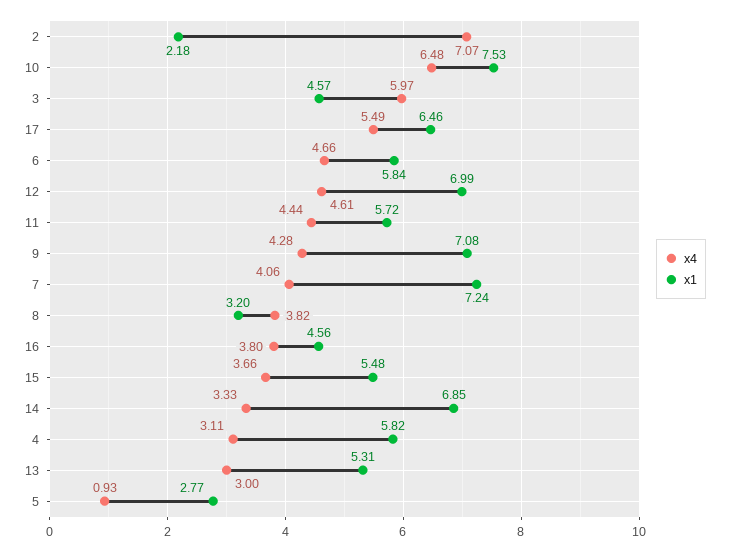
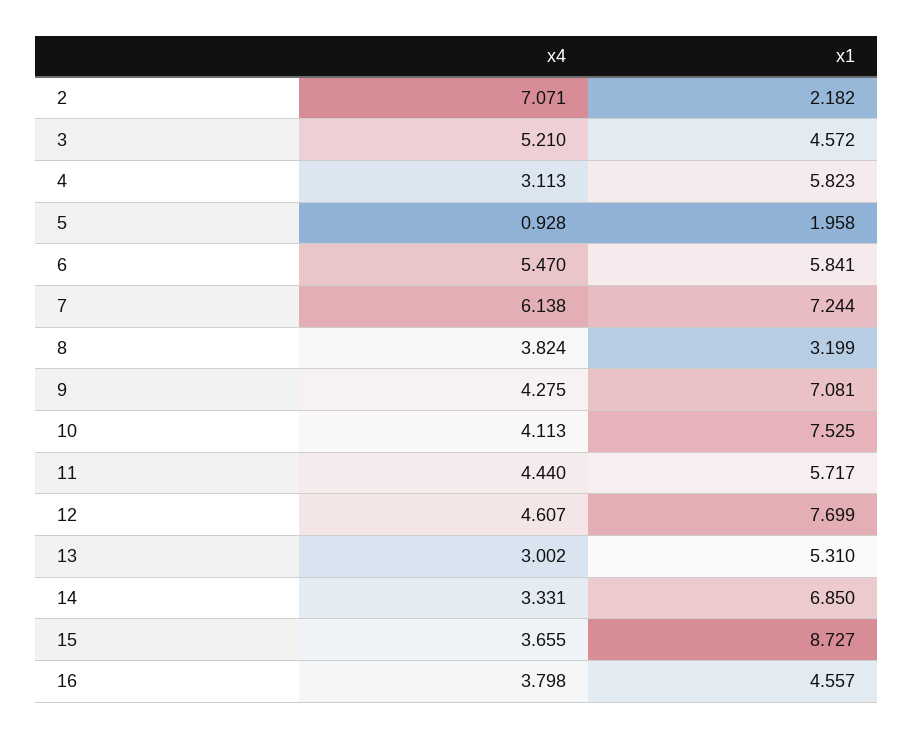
  {
    "x4": {
      "2": 7.071,
-     "10": 6.48,
+     "10": 4.113,
-     "3": 5.97,
+     "3": 5.21,
-     "17": 5.49,
-     "6": 4.66,
+     "6": 5.47,
      "12": 4.607,
      "11": 4.44,
      "9": 4.275,
-     "7": 4.06,
+     "7": 6.138,
      "8": 3.824,
      "16": 3.798,
      "15": 3.655,
      "14": 3.331,
      "4": 3.113,
      "13": 3.002,
      "5": 0.928
    },
    "x1": {
      "2": 2.182,
      "10": 7.525,
      "3": 4.572,
-     "17": 6.46,
      "6": 5.841,
-     "12": 6.99,
+     "12": 7.699,
      "11": 5.717,
      "9": 7.081,
      "7": 7.244,
      "8": 3.199,
      "16": 4.557,
-     "15": 5.48,
+     "15": 8.727,
      "14": 6.85,
      "4": 5.823,
      "13": 5.31,
-     "5": 2.77
+     "5": 1.958
    }
  }

